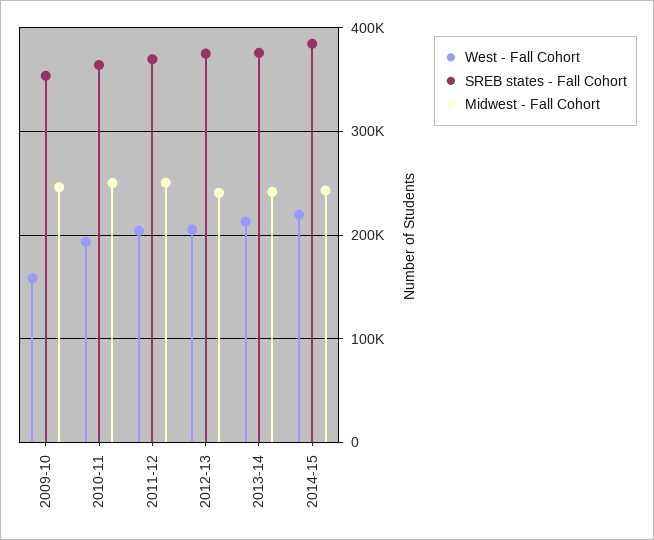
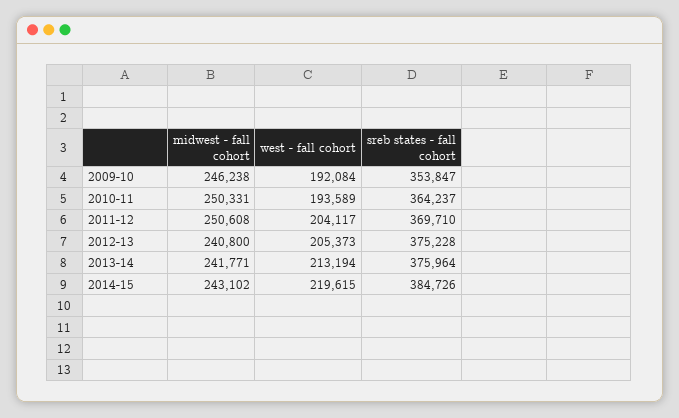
  {
    "West - Fall Cohort": {
-     "2009-10": 160000,
+     "2009-10": 192084,
      "2010-11": 193589,
      "2011-12": 204117,
      "2012-13": 205373,
      "2013-14": 213194,
      "2014-15": 219615
    },
    "SREB states - Fall Cohort": {
      "2009-10": 353847,
      "2010-11": 364237,
      "2011-12": 369710,
      "2012-13": 375228,
      "2013-14": 375964,
      "2014-15": 384726
    },
    "Midwest - Fall Cohort": {
      "2009-10": 246238,
      "2010-11": 250331,
      "2011-12": 250608,
      "2012-13": 240800,
      "2013-14": 241771,
      "2014-15": 243102
    }
  }

